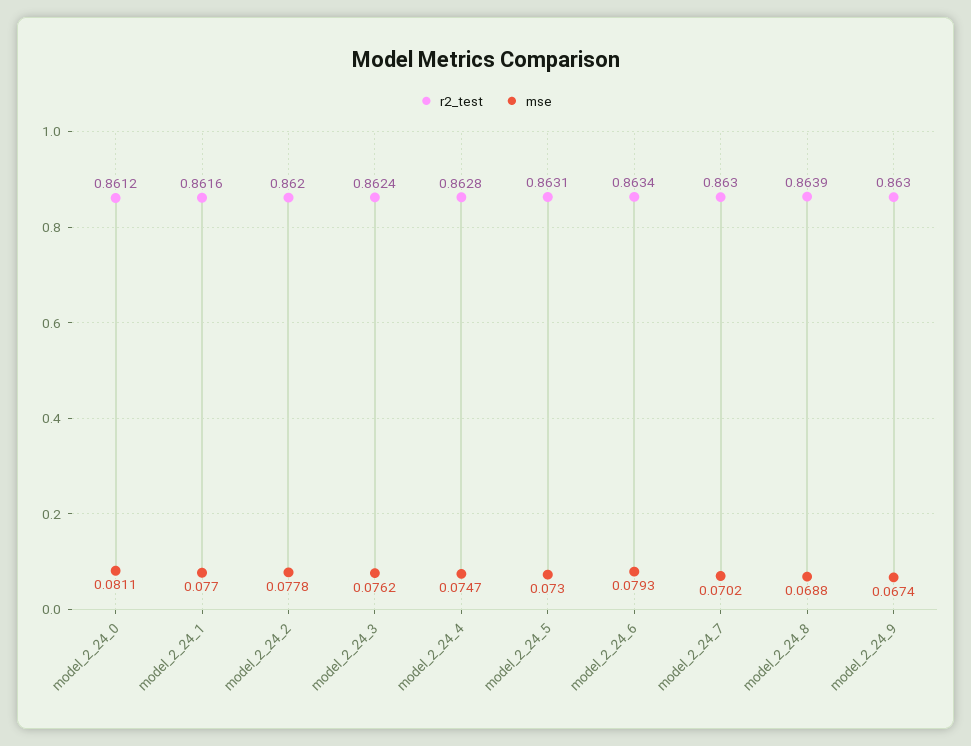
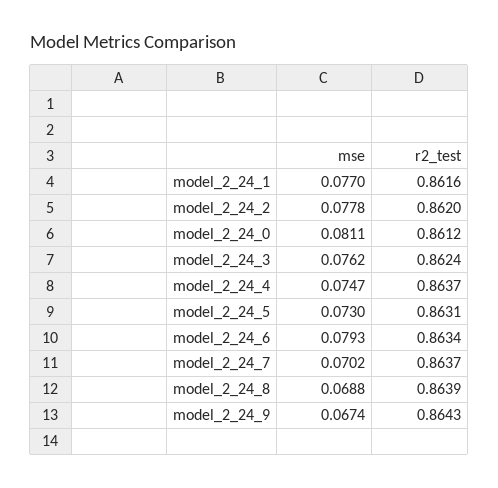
  {
    "r2_test": {
      "model_2_24_0": 0.8612,
      "model_2_24_1": 0.8616,
      "model_2_24_2": 0.862,
      "model_2_24_3": 0.8624,
-     "model_2_24_4": 0.8628,
+     "model_2_24_4": 0.8637,
      "model_2_24_5": 0.8631,
      "model_2_24_6": 0.8634,
-     "model_2_24_7": 0.863,
+     "model_2_24_7": 0.8637,
      "model_2_24_8": 0.8639,
-     "model_2_24_9": 0.863
+     "model_2_24_9": 0.8643
    },
    "mse": {
      "model_2_24_0": 0.0811,
      "model_2_24_1": 0.077,
      "model_2_24_2": 0.0778,
      "model_2_24_3": 0.0762,
      "model_2_24_4": 0.0747,
      "model_2_24_5": 0.073,
      "model_2_24_6": 0.0793,
      "model_2_24_7": 0.0702,
      "model_2_24_8": 0.0688,
      "model_2_24_9": 0.0674
    }
  }

